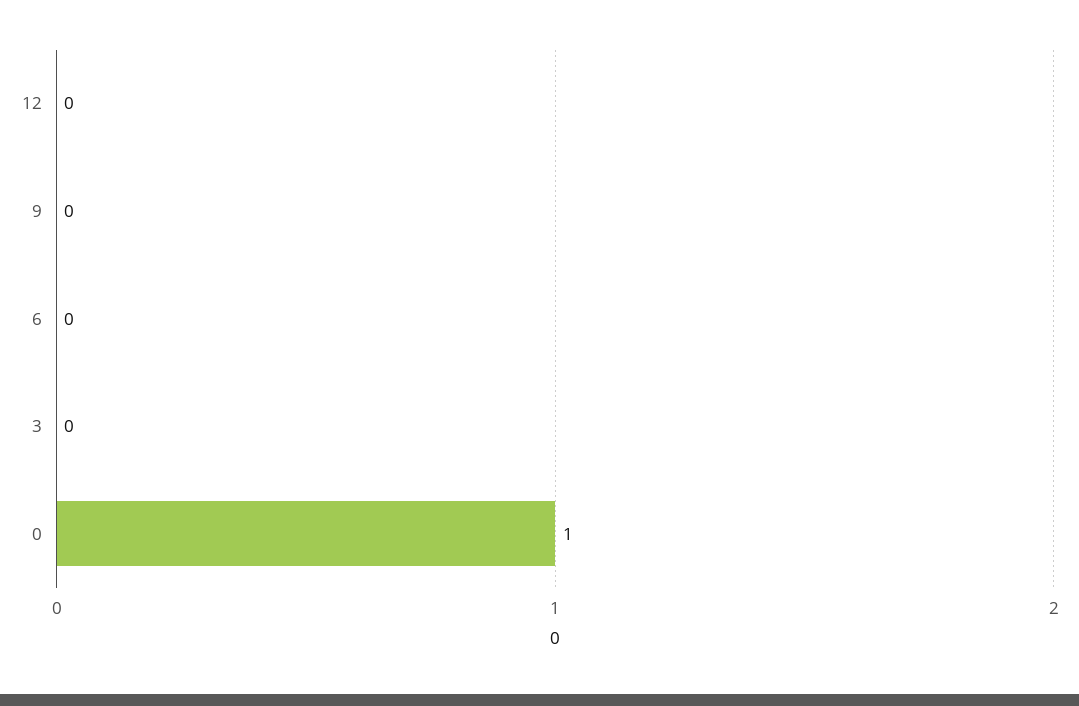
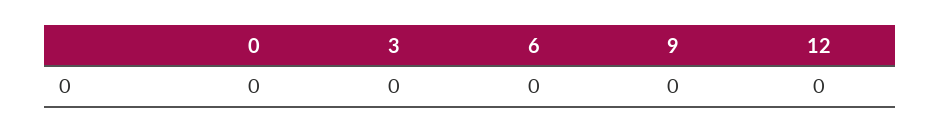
  {
    "12": 0,
    "9": 0,
    "6": 0,
    "3": 0,
-   "0": 1
+   "0": 0
  }

